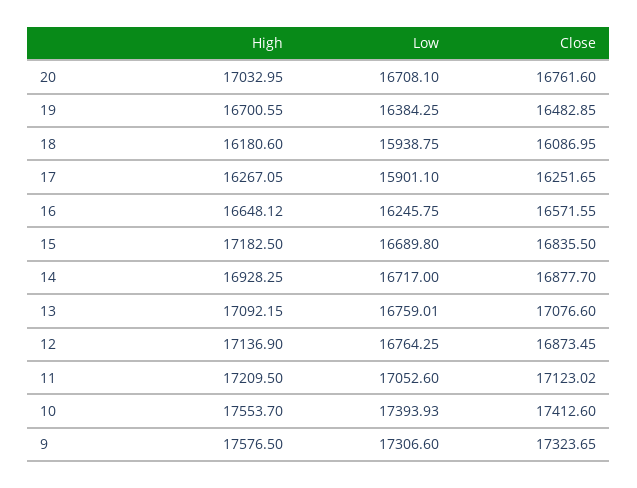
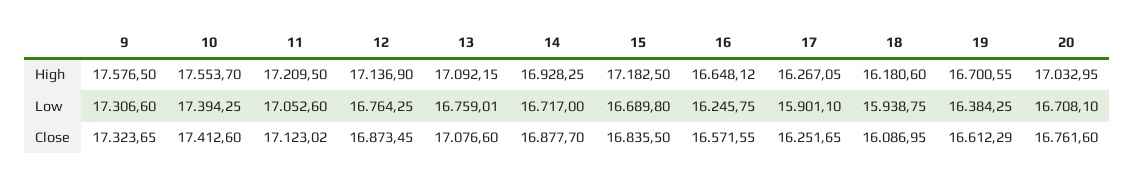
  {
    "High": {
      "20": 17032.95,
      "19": 16700.55,
      "18": 16180.6,
      "17": 16267.05,
      "16": 16648.12,
      "15": 17182.5,
      "14": 16928.25,
      "13": 17092.15,
      "12": 17136.9,
      "11": 17209.5,
      "10": 17553.7,
      "9": 17576.5
    },
    "Low": {
      "20": 16708.1,
      "19": 16384.25,
      "18": 15938.75,
      "17": 15901.1,
      "16": 16245.75,
      "15": 16689.8,
      "14": 16717,
      "13": 16759.01,
      "12": 16764.25,
      "11": 17052.6,
-     "10": 17393.93,
+     "10": 17394.25,
      "9": 17306.6
    },
    "Close": {
      "20": 16761.6,
-     "19": 16482.85,
+     "19": 16612.29,
      "18": 16086.95,
      "17": 16251.65,
      "16": 16571.55,
      "15": 16835.5,
      "14": 16877.7,
      "13": 17076.6,
      "12": 16873.45,
      "11": 17123.02,
      "10": 17412.6,
      "9": 17323.65
    }
  }

